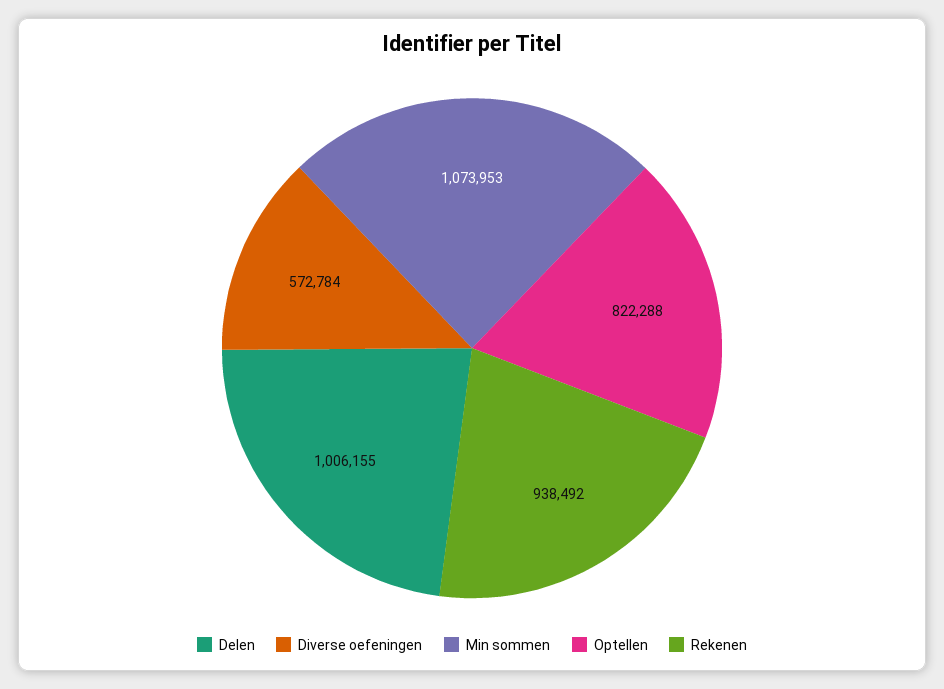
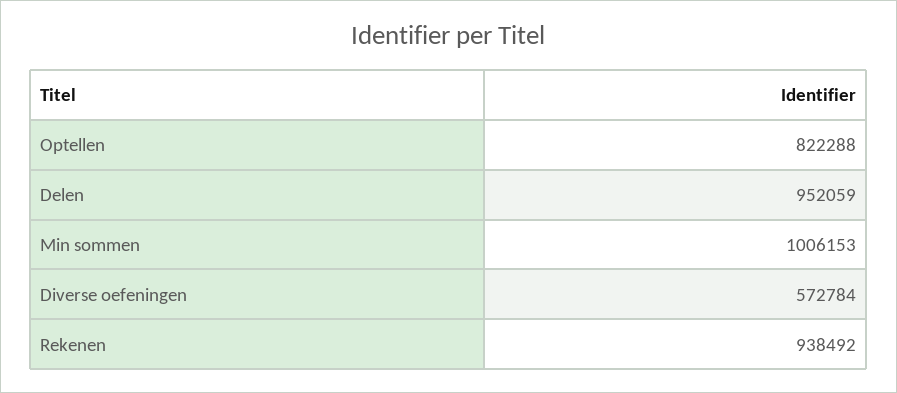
  {
-   "Delen": 1006155,
+   "Delen": 952059,
    "Diverse oefeningen": 572784,
-   "Min sommen": 1073953,
+   "Min sommen": 1006153,
    "Optellen": 822288,
    "Rekenen": 938492
  }

